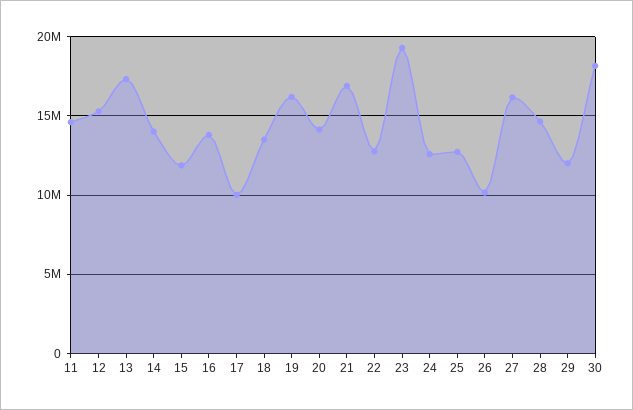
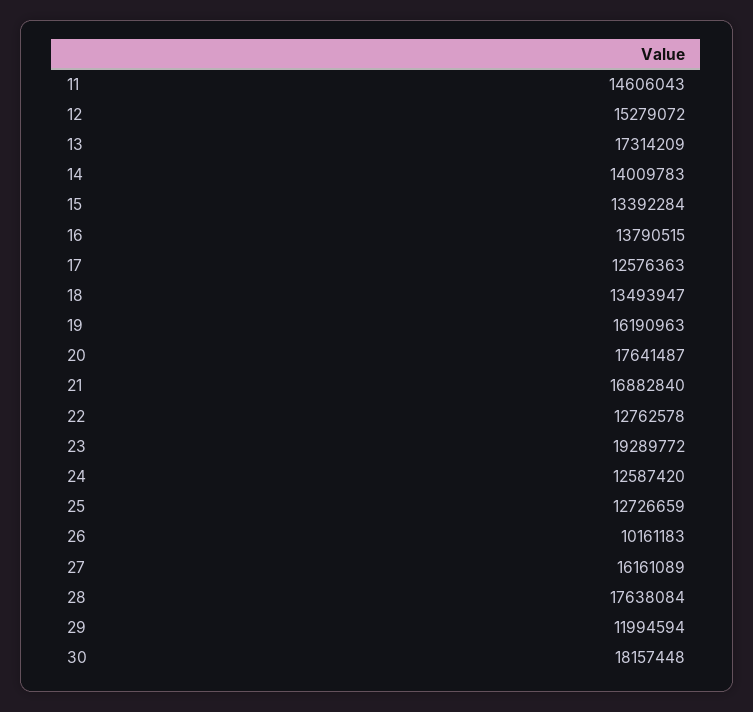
  {
    "11": 14606043,
    "12": 15279072,
    "13": 17314209,
    "14": 14009783,
-   "15": 12000000,
+   "15": 13392284,
    "16": 13790515,
-   "17": 10000000,
+   "17": 12576363,
    "18": 13493947,
    "19": 16190963,
-   "20": 14000000,
+   "20": 17641487,
    "21": 16882840,
    "22": 12762578,
    "23": 19289772,
    "24": 12587420,
    "25": 12726659,
    "26": 10161183,
    "27": 16161089,
-   "28": 14500000,
+   "28": 17638084,
    "29": 11994594,
    "30": 18157448
  }

